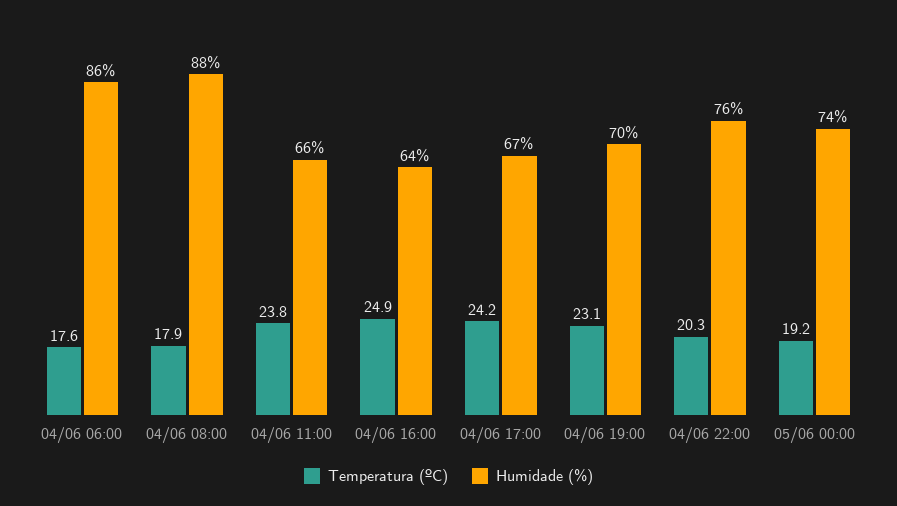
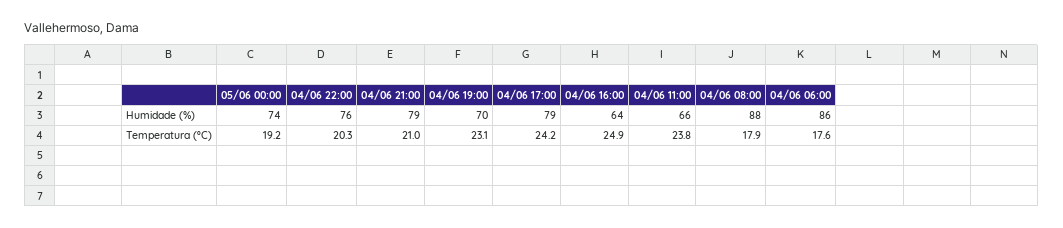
  {
    "Temperatura (ºC)": {
      "04/06 06:00": 17.6,
      "04/06 08:00": 17.9,
      "04/06 11:00": 23.8,
      "04/06 16:00": 24.9,
      "04/06 17:00": 24.2,
      "04/06 19:00": 23.1,
      "04/06 22:00": 20.3,
-     "05/06 00:00": 19.2
+     "05/06 00:00": 19.2,
+     "04/06 21:00": 21
    },
    "Humidade (%)": {
      "04/06 06:00": 86,
      "04/06 08:00": 88,
      "04/06 11:00": 66,
      "04/06 16:00": 64,
-     "04/06 17:00": 67,
+     "04/06 17:00": 79,
      "04/06 19:00": 70,
      "04/06 22:00": 76,
-     "05/06 00:00": 74
+     "05/06 00:00": 74,
+     "04/06 21:00": 79
    }
  }

